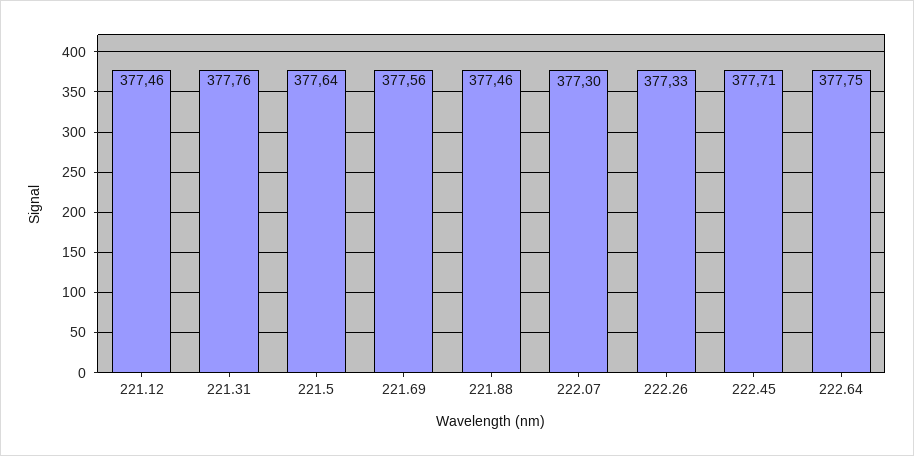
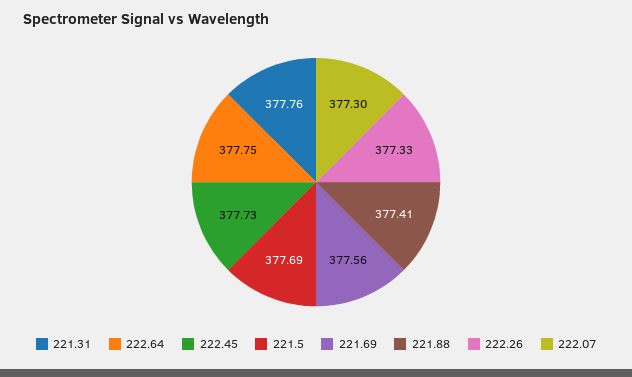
  {
-   "221.12": 377.46,
    "221.31": 377.76,
-   "221.5": 377.64,
+   "221.5": 377.69,
    "221.69": 377.56,
-   "221.88": 377.46,
+   "221.88": 377.41,
    "222.07": 377.3,
    "222.26": 377.33,
-   "222.45": 377.71,
+   "222.45": 377.73,
    "222.64": 377.75
  }

